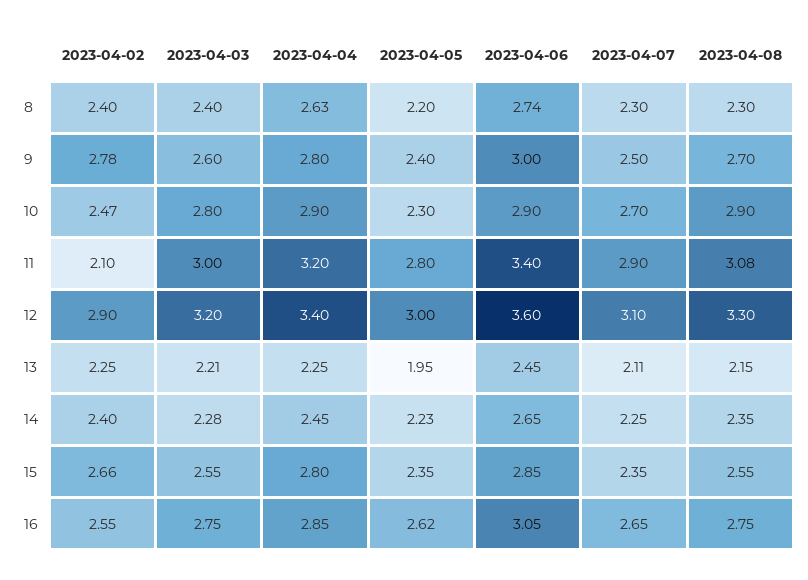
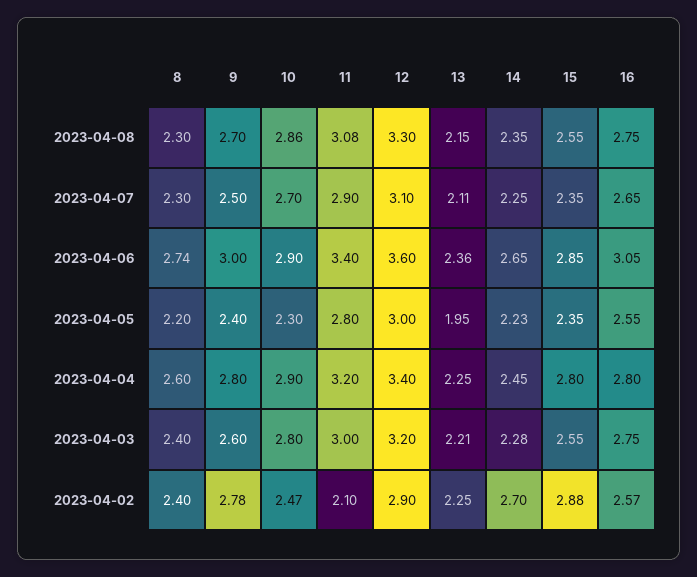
  {
    "2023-04-02": {
      "8": 2.4,
      "9": 2.78,
      "10": 2.47,
      "11": 2.1,
      "12": 2.9,
      "13": 2.25,
-     "14": 2.4,
+     "14": 2.7,
-     "15": 2.66,
+     "15": 2.88,
-     "16": 2.55
+     "16": 2.57
    },
    "2023-04-03": {
      "8": 2.4,
      "9": 2.6,
      "10": 2.8,
      "11": 3,
      "12": 3.2,
      "13": 2.21,
      "14": 2.28,
      "15": 2.55,
      "16": 2.75
    },
    "2023-04-04": {
-     "8": 2.63,
+     "8": 2.6,
      "9": 2.8,
      "10": 2.9,
      "11": 3.2,
      "12": 3.4,
      "13": 2.25,
      "14": 2.45,
      "15": 2.8,
-     "16": 2.85
+     "16": 2.8
    },
    "2023-04-05": {
      "8": 2.2,
      "9": 2.4,
      "10": 2.3,
      "11": 2.8,
      "12": 3,
      "13": 1.95,
      "14": 2.23,
      "15": 2.35,
-     "16": 2.62
+     "16": 2.55
    },
    "2023-04-06": {
      "8": 2.74,
      "9": 3,
      "10": 2.9,
      "11": 3.4,
      "12": 3.6,
-     "13": 2.45,
+     "13": 2.36,
      "14": 2.65,
      "15": 2.85,
      "16": 3.05
    },
    "2023-04-07": {
      "8": 2.3,
      "9": 2.5,
      "10": 2.7,
      "11": 2.9,
      "12": 3.1,
      "13": 2.11,
      "14": 2.25,
      "15": 2.35,
      "16": 2.65
    },
    "2023-04-08": {
      "8": 2.3,
      "9": 2.7,
-     "10": 2.9,
+     "10": 2.86,
      "11": 3.08,
      "12": 3.3,
      "13": 2.15,
      "14": 2.35,
      "15": 2.55,
      "16": 2.75
    }
  }

